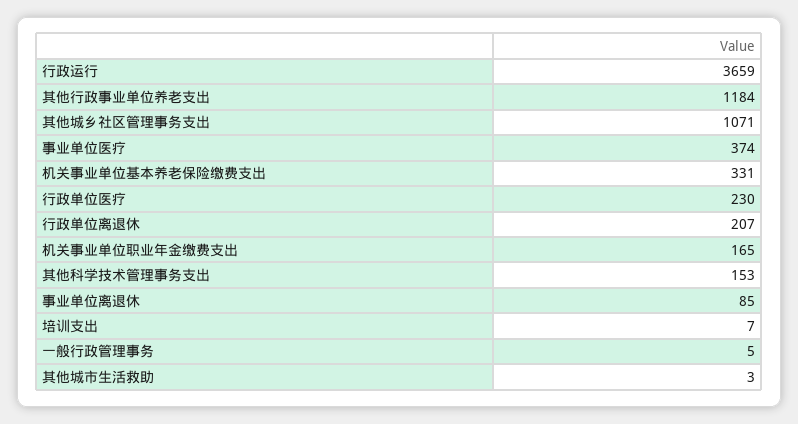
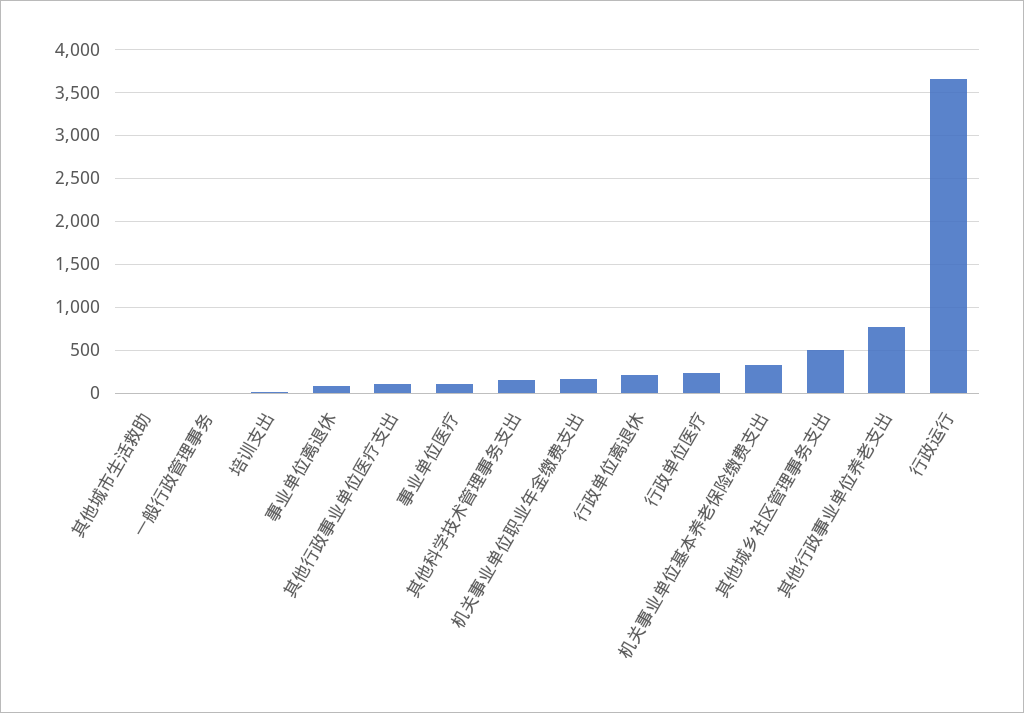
  {
    "行政运行": 3659,
-   "其他行政事业单位养老支出": 1184,
+   "其他行政事业单位养老支出": 800,
-   "其他城乡社区管理事务支出": 1071,
+   "其他城乡社区管理事务支出": 500,
-   "事业单位医疗": 374,
+   "事业单位医疗": 100,
    "机关事业单位基本养老保险缴费支出": 331,
    "行政单位医疗": 230,
    "行政单位离退休": 207,
    "机关事业单位职业年金缴费支出": 165,
    "其他科学技术管理事务支出": 153,
    "事业单位离退休": 85,
    "培训支出": 7,
    "一般行政管理事务": 5,
-   "其他城市生活救助": 3
+   "其他城市生活救助": 3,
+   "其他行政事业单位医疗支出": 100
  }

